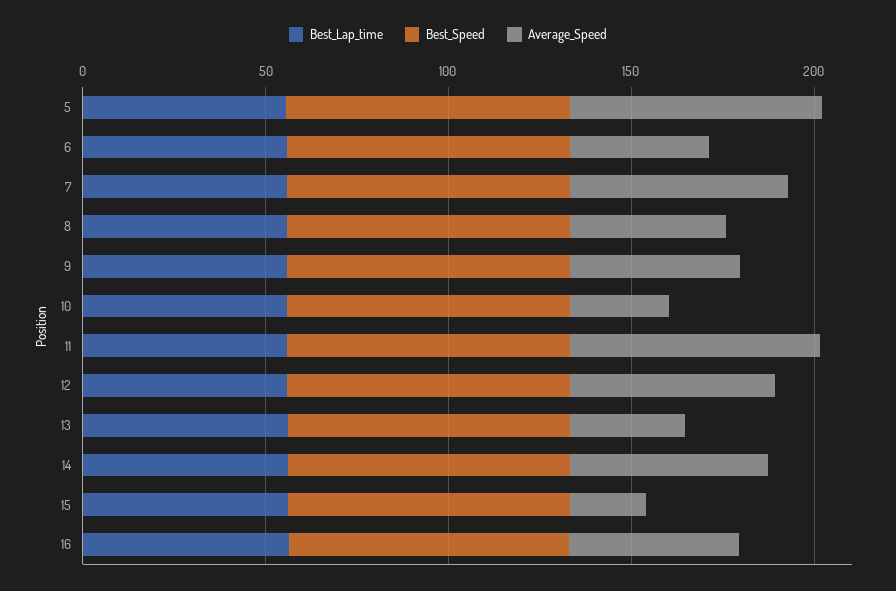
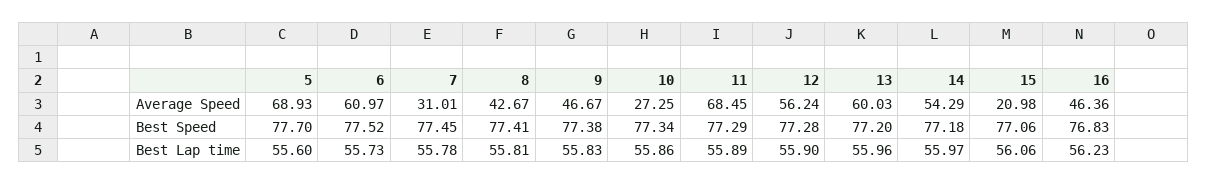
  {
    "Best_Lap_time": {
      "5": 55.6,
      "6": 55.73,
      "7": 55.78,
      "8": 55.81,
      "9": 55.83,
      "10": 55.86,
      "11": 55.89,
      "12": 55.9,
      "13": 55.96,
      "14": 55.97,
      "15": 56.06,
      "16": 56.23
    },
    "Best_Speed": {
      "5": 77.7,
      "6": 77.52,
      "7": 77.45,
      "8": 77.41,
      "9": 77.38,
      "10": 77.34,
      "11": 77.29,
      "12": 77.28,
      "13": 77.2,
      "14": 77.18,
      "15": 77.06,
      "16": 76.83
    },
    "Average_Speed": {
      "5": 68.93,
-     "6": 40,
+     "6": 60.97,
-     "7": 60,
+     "7": 31.01,
      "8": 42.67,
      "9": 46.67,
      "10": 27.25,
      "11": 68.45,
      "12": 56.24,
-     "13": 30,
+     "13": 60.03,
      "14": 54.29,
      "15": 20.98,
      "16": 46.36
    }
  }

